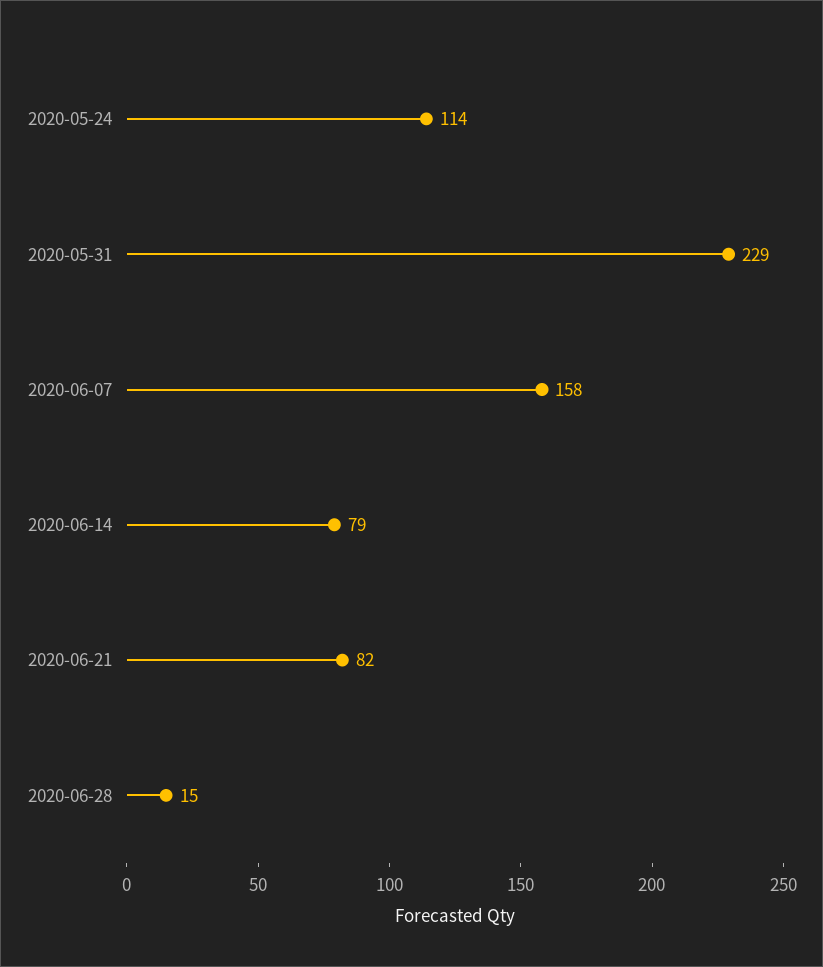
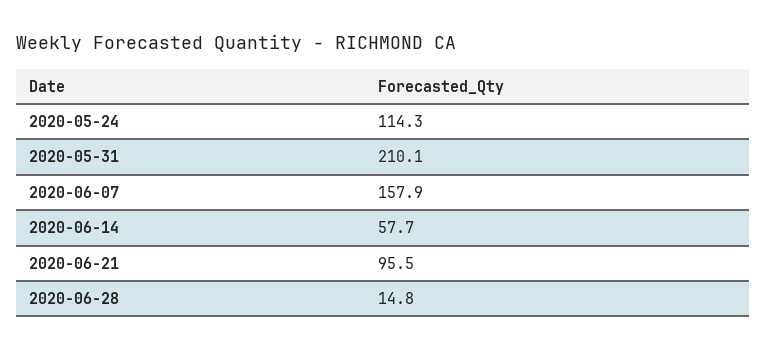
  {
    "2020-05-24": 114.3,
-   "2020-05-31": 229,
+   "2020-05-31": 210.1,
    "2020-06-07": 157.9,
-   "2020-06-14": 79,
+   "2020-06-14": 57.7,
-   "2020-06-21": 82,
+   "2020-06-21": 95.5,
    "2020-06-28": 14.8
  }

